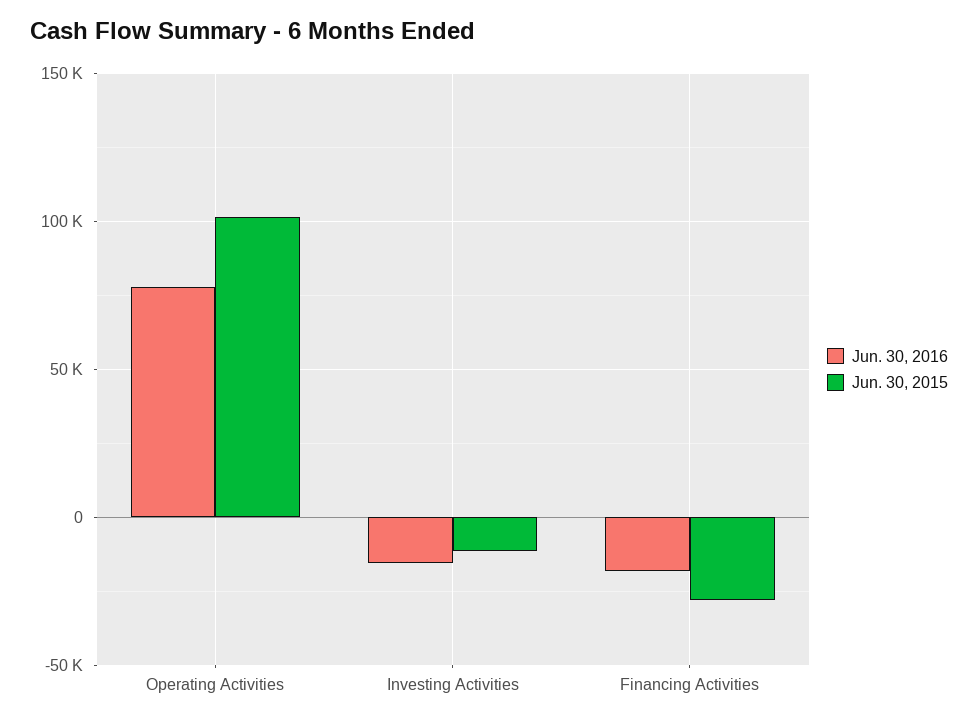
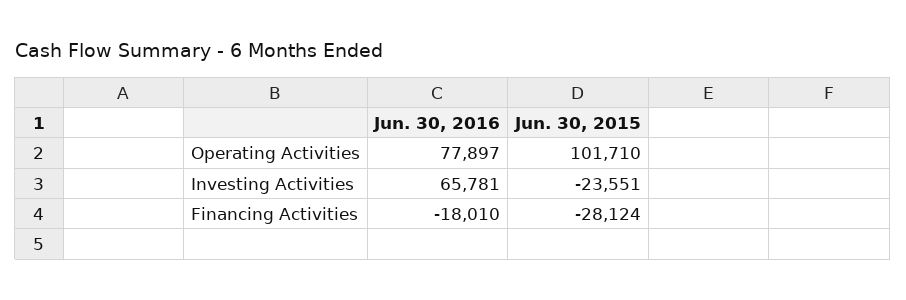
  {
    "Jun. 30, 2016": {
      "Operating Activities": 77897,
-     "Investing Activities": -15000,
+     "Investing Activities": 65781,
      "Financing Activities": -18010
    },
    "Jun. 30, 2015": {
      "Operating Activities": 101710,
-     "Investing Activities": -10000,
+     "Investing Activities": -23551,
      "Financing Activities": -28124
    }
  }

